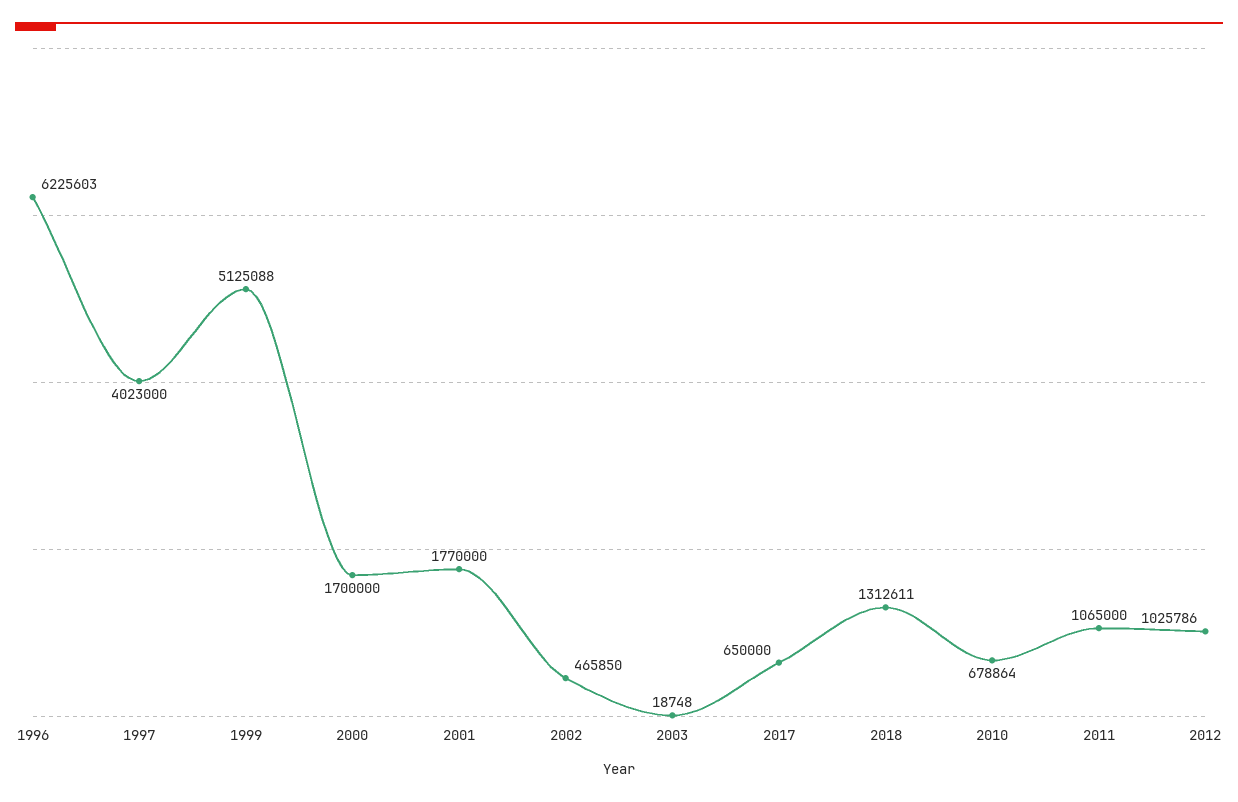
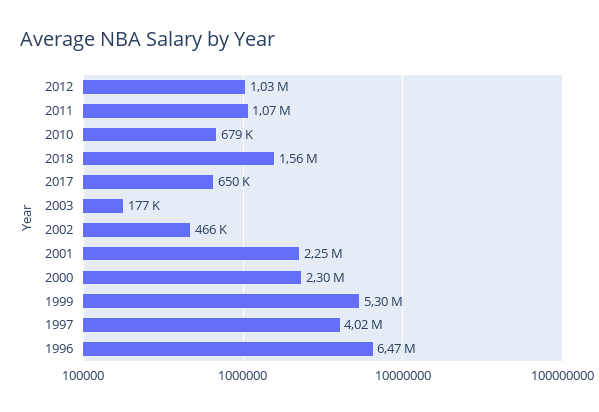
  {
-   "1996": 6225603,
+   "1996": 6470000,
    "1997": 4023000,
-   "1999": 5125088,
+   "1999": 5300000,
-   "2000": 1700000,
+   "2000": 2300000,
-   "2001": 1770000,
+   "2001": 2250000,
    "2002": 465850,
-   "2003": 18748,
+   "2003": 177000,
    "2017": 650000,
-   "2018": 1312611,
+   "2018": 1560000,
    "2010": 678864,
    "2011": 1065000,
    "2012": 1025786
  }

